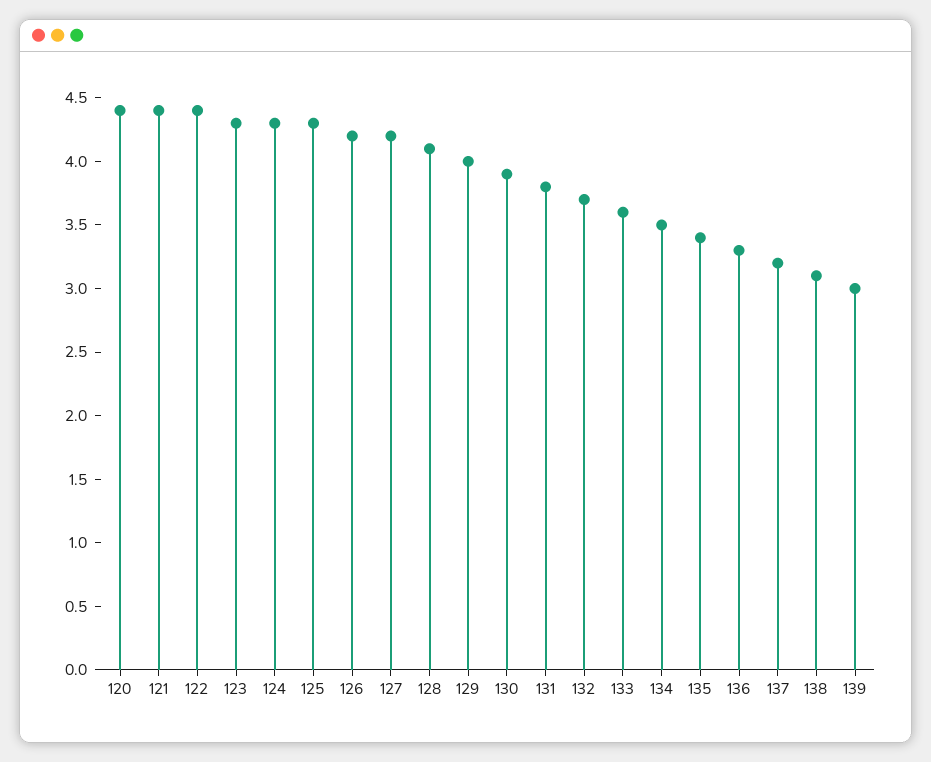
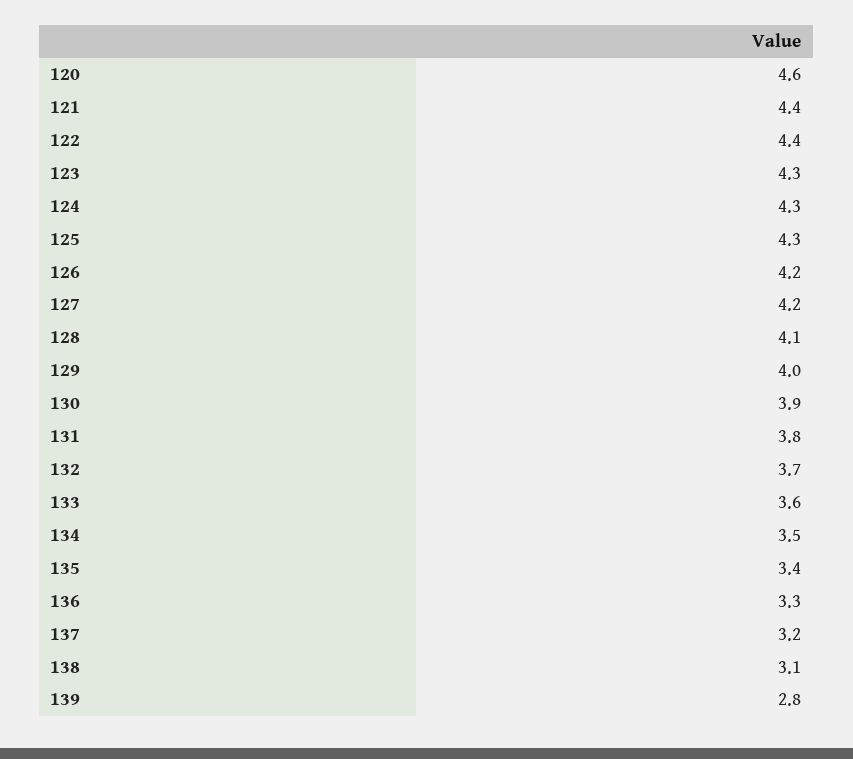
  {
-   "120": 4.4,
+   "120": 4.6,
    "121": 4.4,
    "122": 4.4,
    "123": 4.3,
    "124": 4.3,
    "125": 4.3,
    "126": 4.2,
    "127": 4.2,
    "128": 4.1,
    "129": 4,
    "130": 3.9,
    "131": 3.8,
    "132": 3.7,
    "133": 3.6,
    "134": 3.5,
    "135": 3.4,
    "136": 3.3,
    "137": 3.2,
    "138": 3.1,
-   "139": 3
+   "139": 2.8
  }

